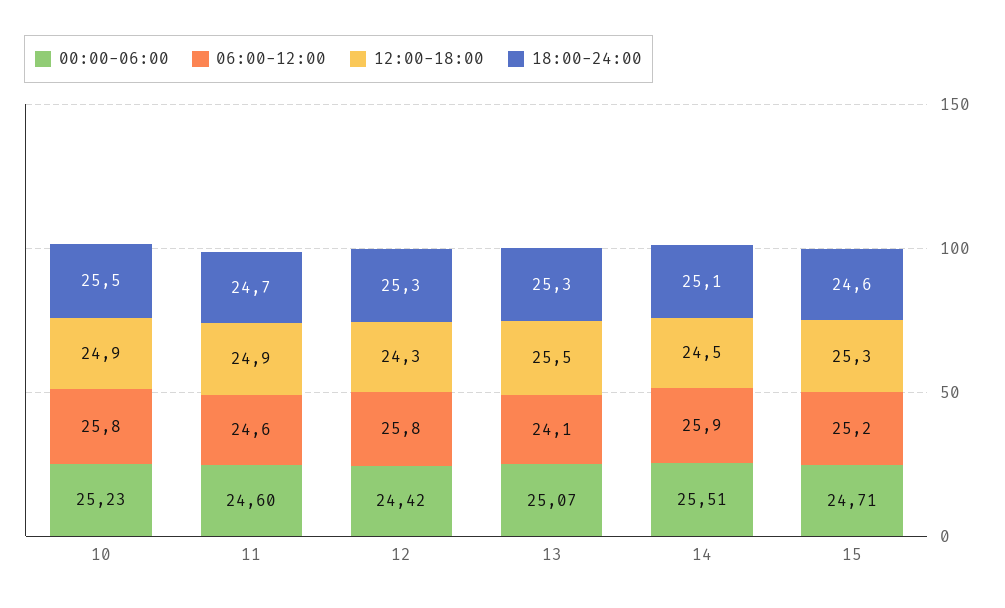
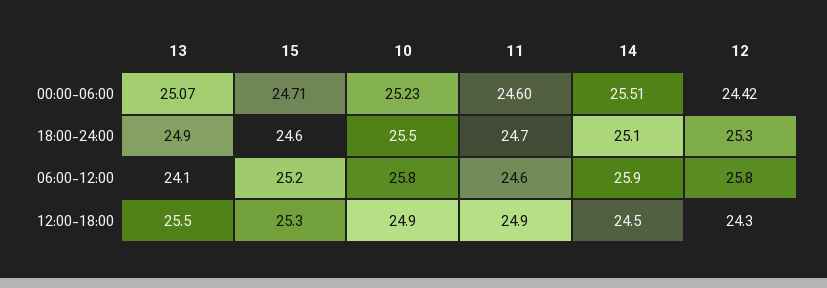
  {
    "00:00-06:00": {
      "10": 25.23,
      "11": 24.6,
      "12": 24.42,
      "13": 25.07,
      "14": 25.51,
      "15": 24.71
    },
    "06:00-12:00": {
      "10": 25.8,
      "11": 24.6,
      "12": 25.8,
      "13": 24.1,
      "14": 25.9,
      "15": 25.2
    },
    "12:00-18:00": {
      "10": 24.9,
      "11": 24.9,
      "12": 24.3,
      "13": 25.5,
      "14": 24.5,
      "15": 25.3
    },
    "18:00-24:00": {
      "10": 25.5,
      "11": 24.7,
      "12": 25.3,
-     "13": 25.3,
+     "13": 24.9,
      "14": 25.1,
      "15": 24.6
    }
  }

